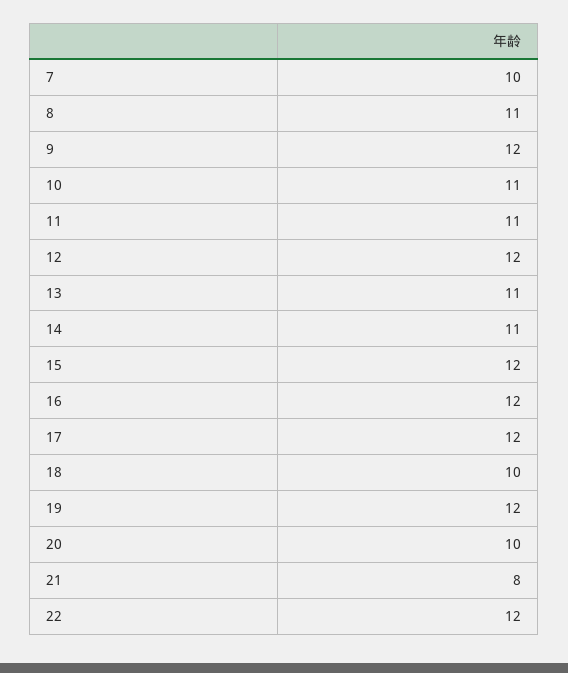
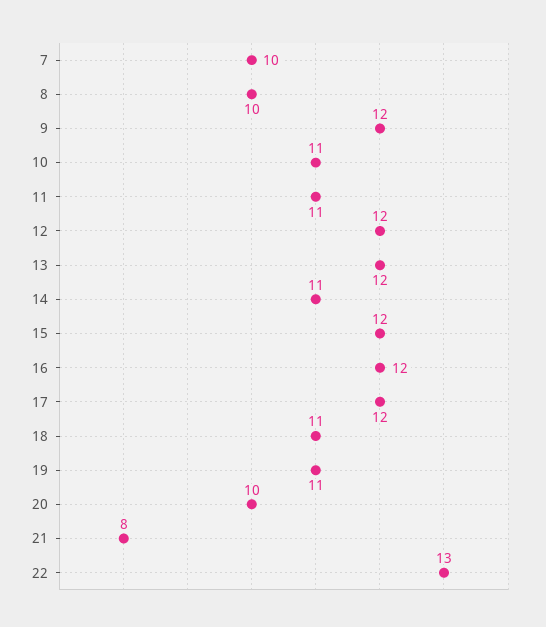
  {
    "7": 10,
-   "8": 11,
+   "8": 10,
    "9": 12,
    "10": 11,
    "11": 11,
    "12": 12,
-   "13": 11,
+   "13": 12,
    "14": 11,
    "15": 12,
    "16": 12,
    "17": 12,
-   "18": 10,
+   "18": 11,
-   "19": 12,
+   "19": 11,
    "20": 10,
    "21": 8,
-   "22": 12
+   "22": 13
  }

